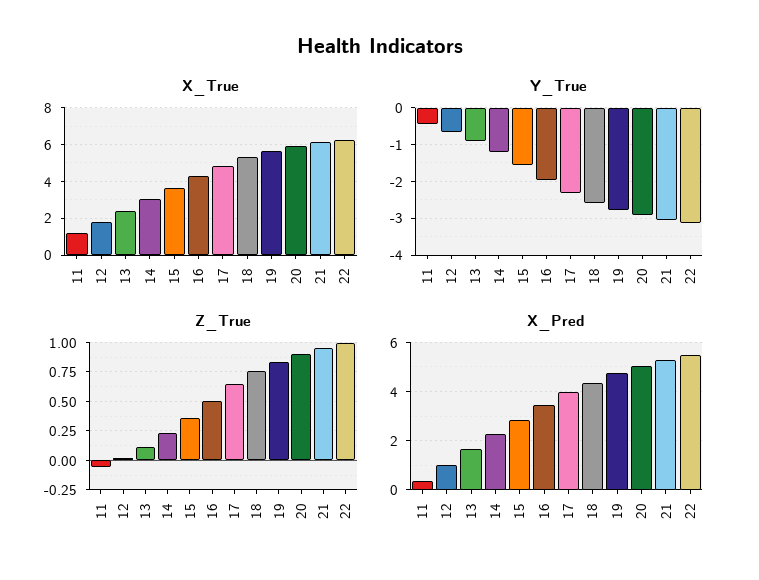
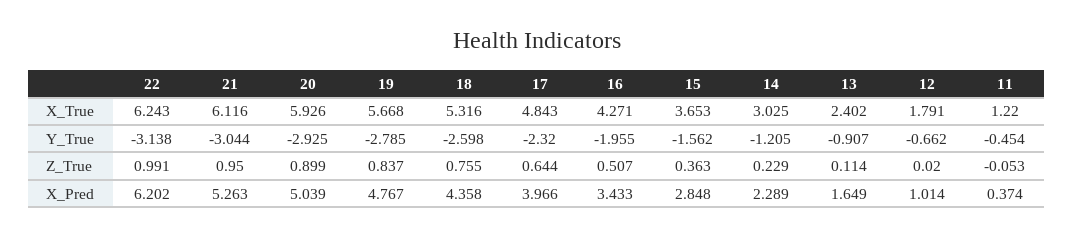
  {
    "X_True": {
      "11": 1.22,
      "12": 1.791,
      "13": 2.402,
      "14": 3.025,
      "15": 3.653,
      "16": 4.271,
      "17": 4.843,
      "18": 5.316,
      "19": 5.668,
      "20": 5.926,
      "21": 6.116,
      "22": 6.243
    },
    "Y_True": {
      "11": -0.454,
      "12": -0.662,
      "13": -0.907,
      "14": -1.205,
      "15": -1.562,
      "16": -1.955,
      "17": -2.32,
      "18": -2.598,
      "19": -2.785,
      "20": -2.925,
      "21": -3.044,
      "22": -3.138
    },
    "Z_True": {
      "11": -0.053,
      "12": 0.02,
      "13": 0.114,
      "14": 0.229,
      "15": 0.363,
      "16": 0.507,
      "17": 0.644,
      "18": 0.755,
      "19": 0.837,
      "20": 0.899,
      "21": 0.95,
      "22": 0.991
    },
    "X_Pred": {
      "11": 0.374,
      "12": 1.014,
      "13": 1.649,
      "14": 2.289,
      "15": 2.848,
      "16": 3.433,
      "17": 3.966,
      "18": 4.358,
      "19": 4.767,
      "20": 5.039,
      "21": 5.263,
-     "22": 5.5
+     "22": 6.202
    }
  }

